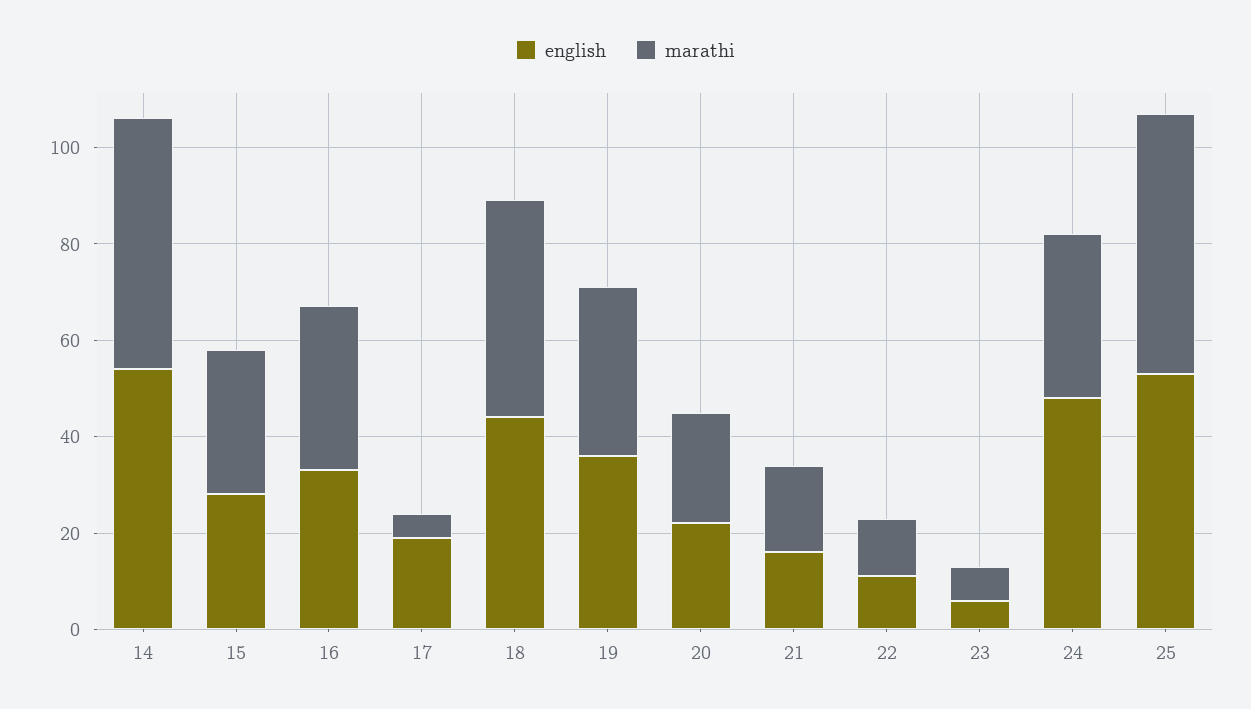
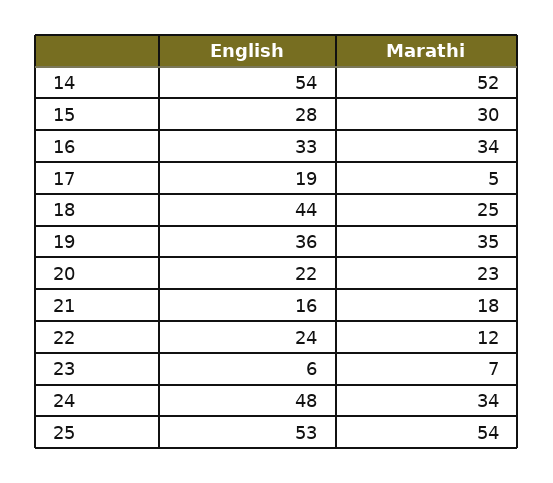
  {
    "english": {
      "14": 54,
      "15": 28,
      "16": 33,
      "17": 19,
      "18": 44,
      "19": 36,
      "20": 22,
      "21": 16,
-     "22": 10,
+     "22": 24,
      "23": 6,
      "24": 48,
      "25": 53
    },
    "marathi": {
      "14": 52,
      "15": 30,
      "16": 34,
      "17": 5,
-     "18": 45,
+     "18": 25,
      "19": 35,
      "20": 23,
      "21": 18,
      "22": 12,
      "23": 7,
      "24": 34,
      "25": 54
    }
  }

